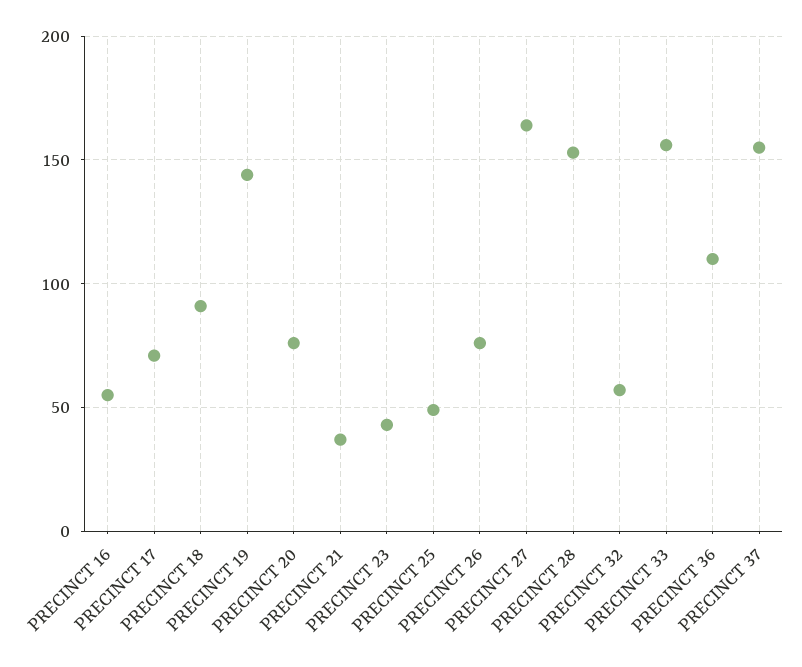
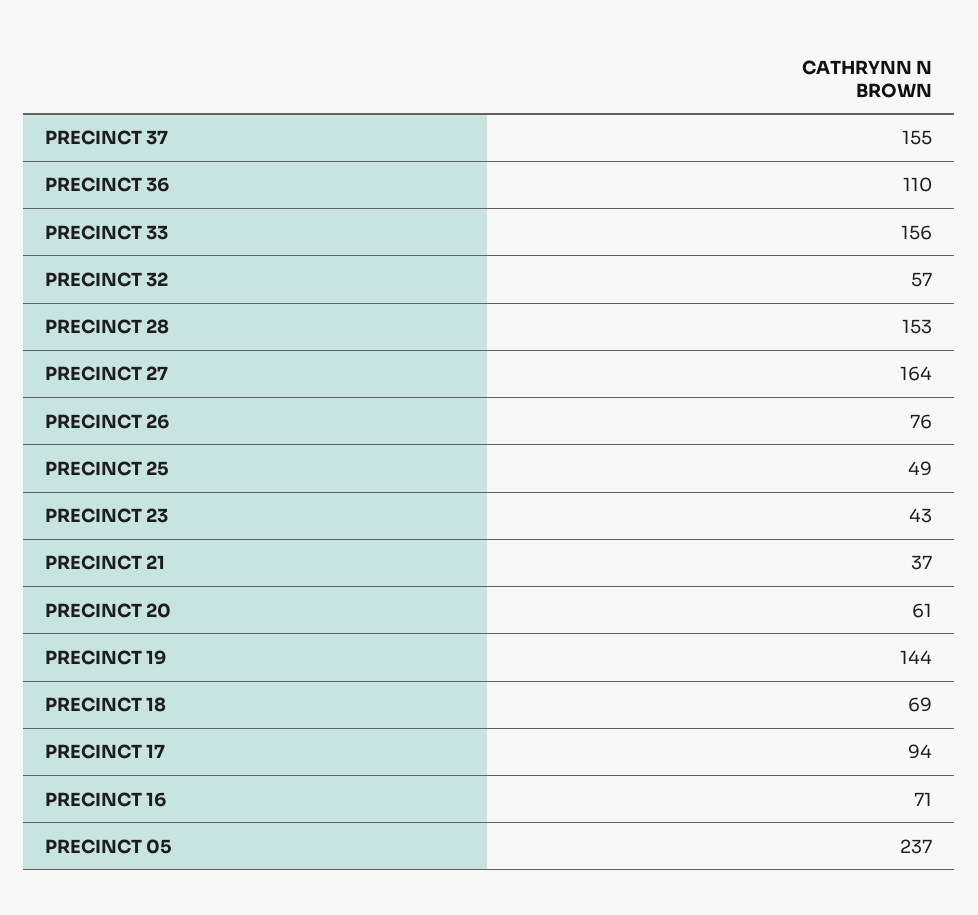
  {
-   "PRECINCT 16": 55,
+   "PRECINCT 16": 71,
-   "PRECINCT 17": 70,
+   "PRECINCT 17": 94,
-   "PRECINCT 18": 90,
+   "PRECINCT 18": 69,
    "PRECINCT 19": 144,
-   "PRECINCT 20": 75,
+   "PRECINCT 20": 61,
    "PRECINCT 21": 37,
    "PRECINCT 23": 43,
    "PRECINCT 25": 49,
    "PRECINCT 26": 76,
    "PRECINCT 27": 164,
    "PRECINCT 28": 153,
    "PRECINCT 32": 57,
    "PRECINCT 33": 156,
    "PRECINCT 36": 110,
-   "PRECINCT 37": 155
+   "PRECINCT 37": 155,
+   "PRECINCT 05": 237
  }

